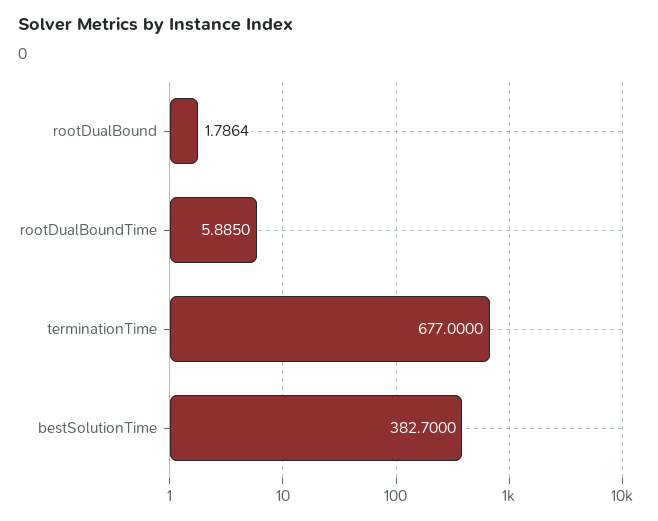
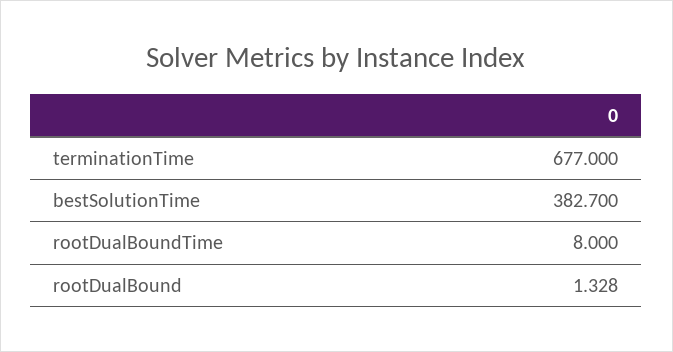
  {
-   "rootDualBound": 1.7864,
+   "rootDualBound": 1.328,
-   "rootDualBoundTime": 5.885,
+   "rootDualBoundTime": 8,
    "terminationTime": 677,
    "bestSolutionTime": 382.7
  }

